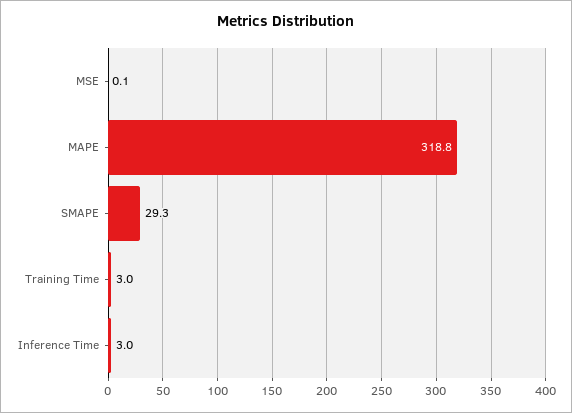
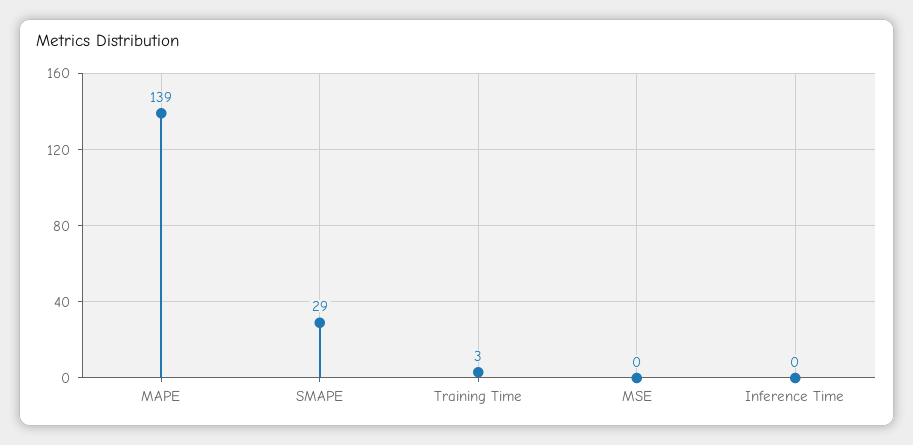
  {
    "MSE": 0.1,
-   "MAPE": 318.8,
+   "MAPE": 139,
    "SMAPE": 29.3,
    "Training Time": 3,
-   "Inference Time": 3
+   "Inference Time": 0
  }

